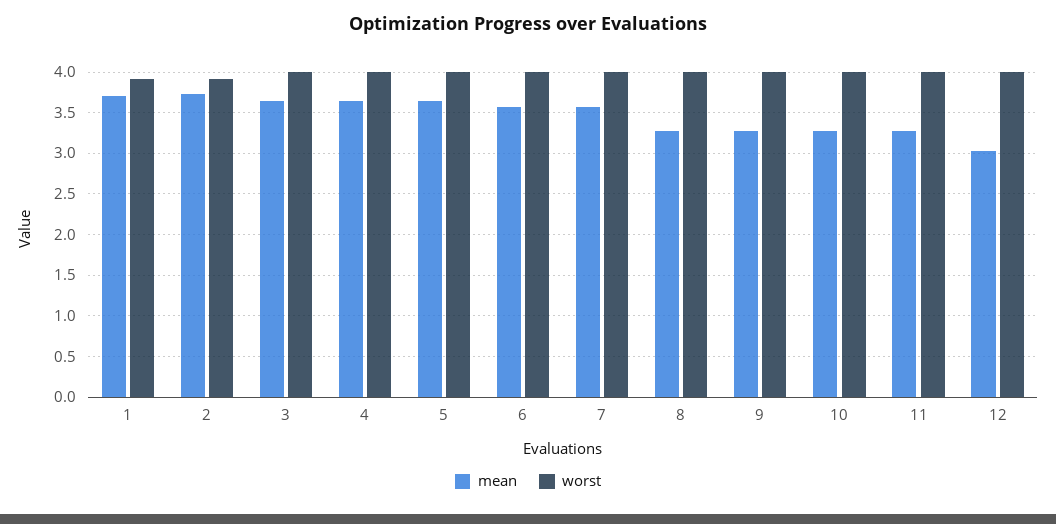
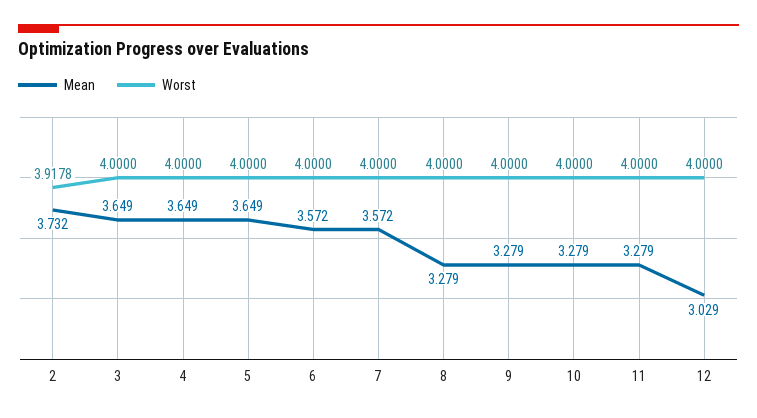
  {
    "mean": {
-     "1": 3.7,
      "2": 3.732,
      "3": 3.649,
      "4": 3.649,
      "5": 3.649,
      "6": 3.572,
      "7": 3.572,
      "8": 3.279,
      "9": 3.279,
      "10": 3.279,
      "11": 3.279,
      "12": 3.029
    },
    "worst": {
-     "1": 3.9,
      "2": 3.9178,
      "3": 4,
      "4": 4,
      "5": 4,
      "6": 4,
      "7": 4,
      "8": 4,
      "9": 4,
      "10": 4,
      "11": 4,
      "12": 4
    }
  }

